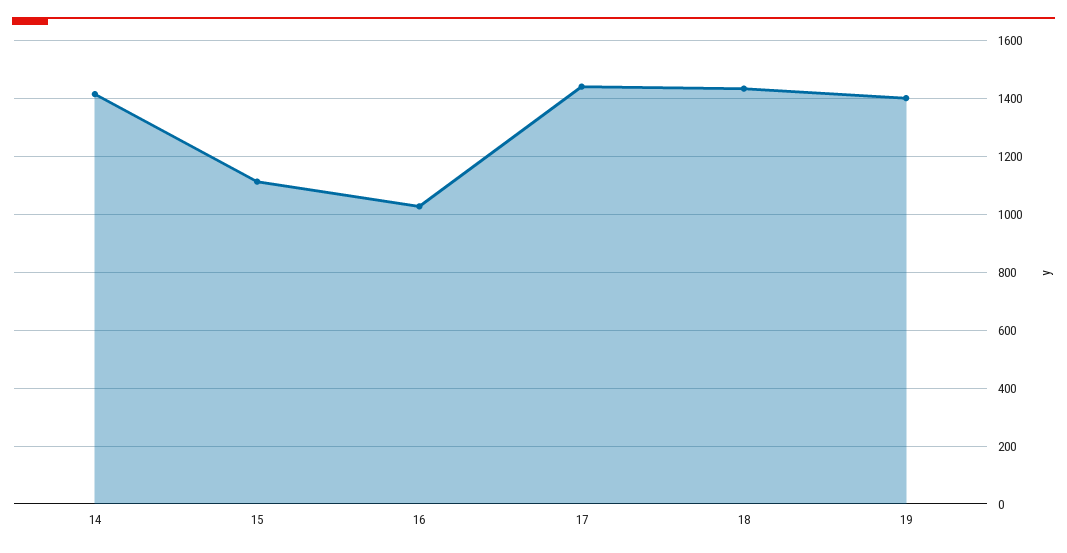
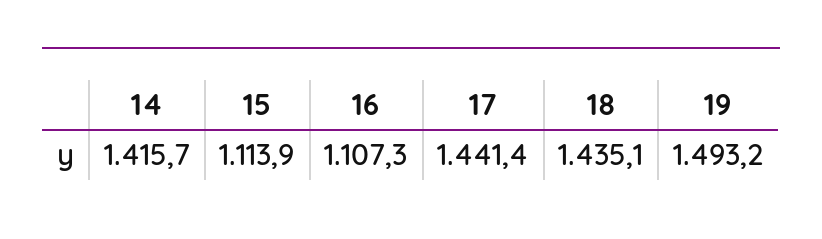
  {
    "14": 1415.7,
    "15": 1113.9,
-   "16": 1025,
+   "16": 1107.3,
    "17": 1441.4,
    "18": 1435.1,
-   "19": 1400
+   "19": 1493.2
  }

